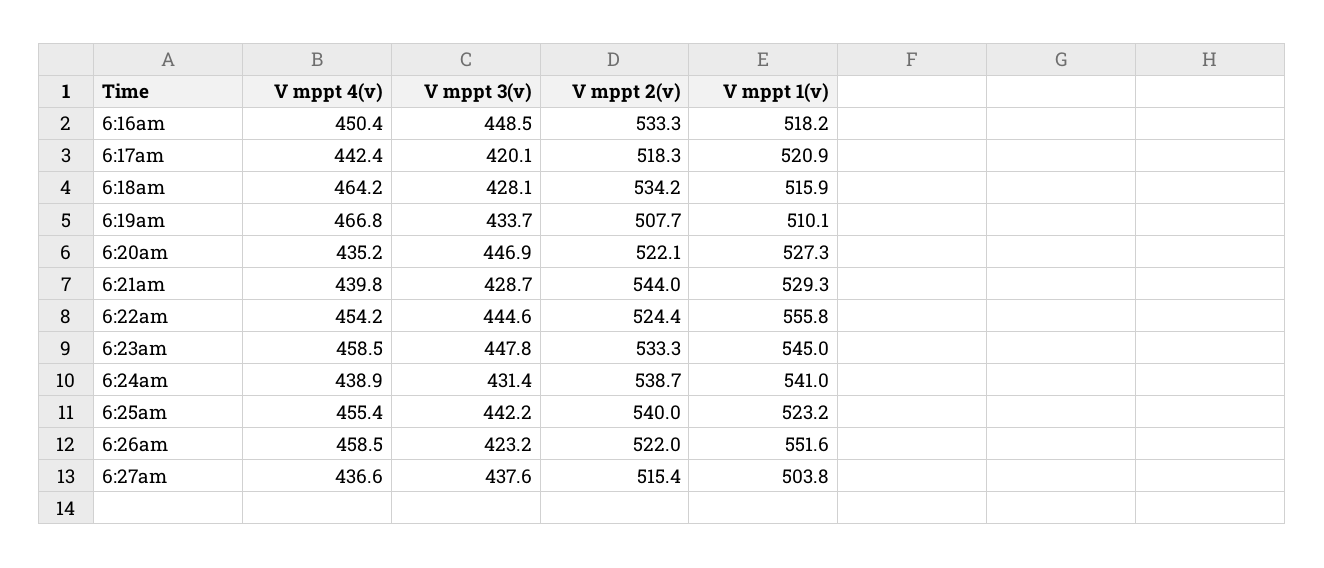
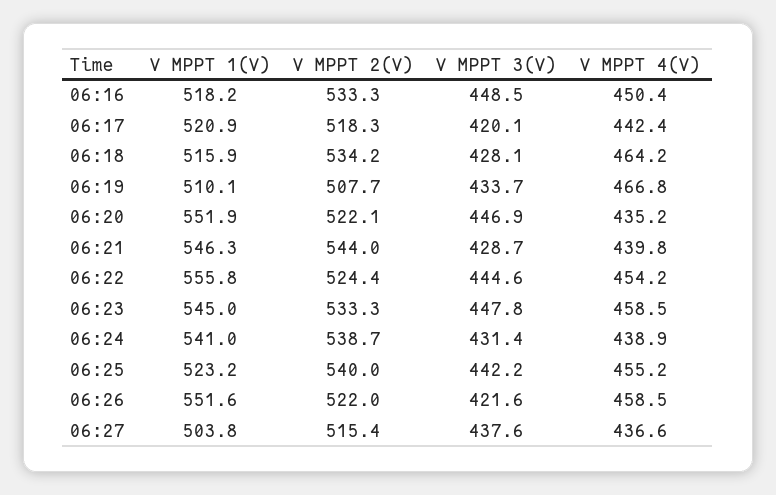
  {
    "V mppt 4(v)": {
      "6:16am": 450.4,
      "6:17am": 442.4,
      "6:18am": 464.2,
      "6:19am": 466.8,
      "6:20am": 435.2,
      "6:21am": 439.8,
      "6:22am": 454.2,
      "6:23am": 458.5,
      "6:24am": 438.9,
-     "6:25am": 455.4,
+     "6:25am": 455.2,
      "6:26am": 458.5,
      "6:27am": 436.6
    },
    "V mppt 3(v)": {
      "6:16am": 448.5,
      "6:17am": 420.1,
      "6:18am": 428.1,
      "6:19am": 433.7,
      "6:20am": 446.9,
      "6:21am": 428.7,
      "6:22am": 444.6,
      "6:23am": 447.8,
      "6:24am": 431.4,
      "6:25am": 442.2,
-     "6:26am": 423.2,
+     "6:26am": 421.6,
      "6:27am": 437.6
    },
    "V mppt 2(v)": {
      "6:16am": 533.3,
      "6:17am": 518.3,
      "6:18am": 534.2,
      "6:19am": 507.7,
      "6:20am": 522.1,
      "6:21am": 544,
      "6:22am": 524.4,
      "6:23am": 533.3,
      "6:24am": 538.7,
      "6:25am": 540,
      "6:26am": 522,
      "6:27am": 515.4
    },
    "V mppt 1(v)": {
      "6:16am": 518.2,
      "6:17am": 520.9,
      "6:18am": 515.9,
      "6:19am": 510.1,
-     "6:20am": 527.3,
+     "6:20am": 551.9,
-     "6:21am": 529.3,
+     "6:21am": 546.3,
      "6:22am": 555.8,
      "6:23am": 545,
      "6:24am": 541,
      "6:25am": 523.2,
      "6:26am": 551.6,
      "6:27am": 503.8
    }
  }

